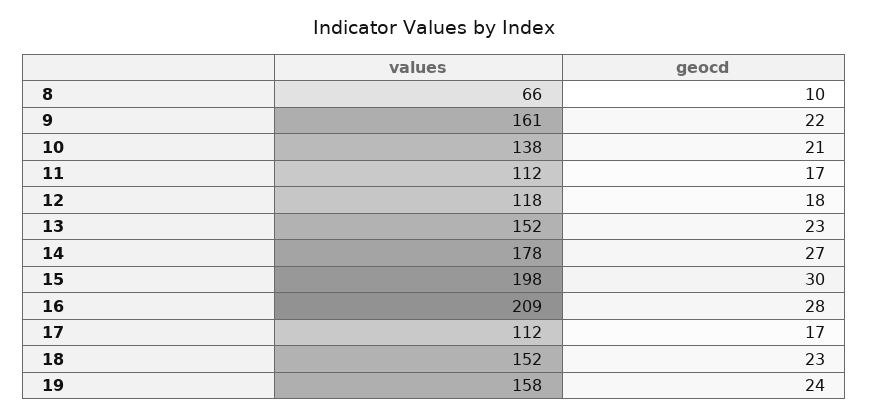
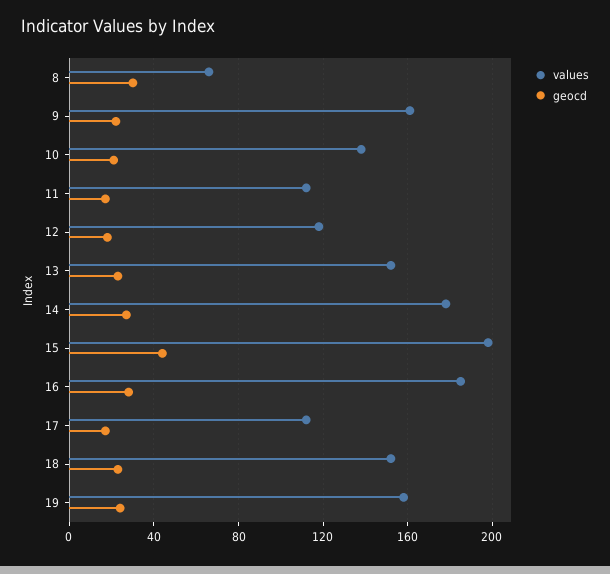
  {
    "values": {
      "8": 66,
      "9": 161,
      "10": 138,
      "11": 112,
      "12": 118,
      "13": 152,
      "14": 178,
      "15": 198,
-     "16": 209,
+     "16": 185,
      "17": 112,
      "18": 152,
      "19": 158
    },
    "geocd": {
-     "8": 10,
+     "8": 30,
      "9": 22,
      "10": 21,
      "11": 17,
      "12": 18,
      "13": 23,
      "14": 27,
-     "15": 30,
+     "15": 45,
      "16": 28,
      "17": 17,
      "18": 23,
      "19": 24
    }
  }

